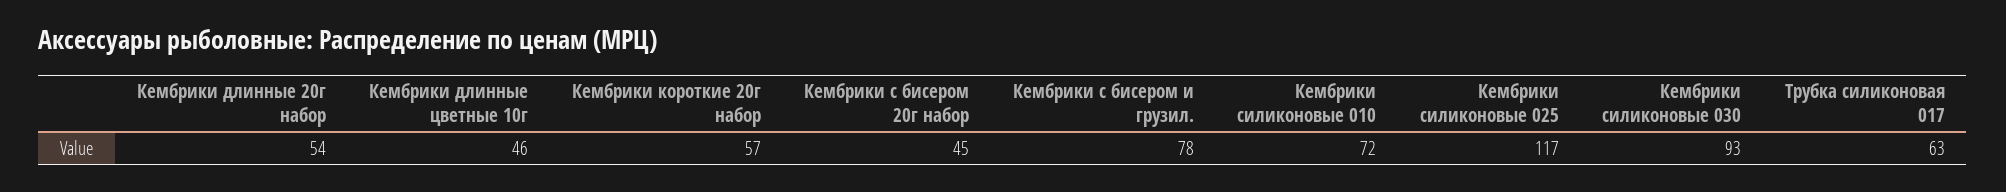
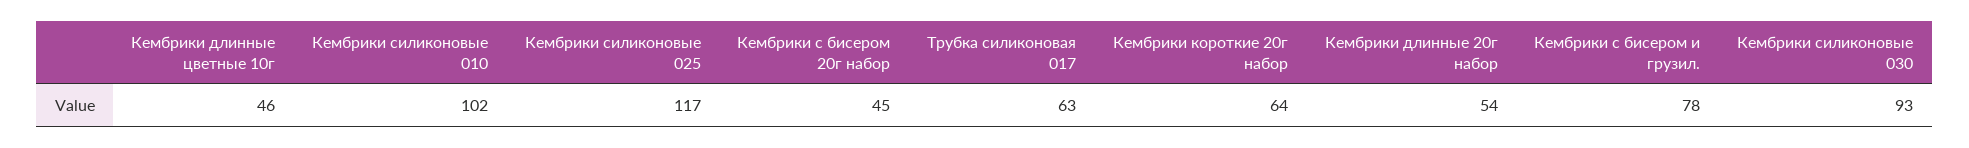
  {
    "Кембрики длинные 20г набор": 54,
    "Кембрики длинные цветные 10г": 46,
-   "Кембрики короткие 20г набор": 57,
+   "Кембрики короткие 20г набор": 64,
    "Кембрики с бисером 20г набор": 45,
    "Кембрики с бисером и грузил.": 78,
-   "Кембрики силиконовые 010": 72,
+   "Кембрики силиконовые 010": 102,
    "Кембрики силиконовые 025": 117,
    "Кембрики силиконовые 030": 93,
    "Трубка силиконовая 017": 63
  }

